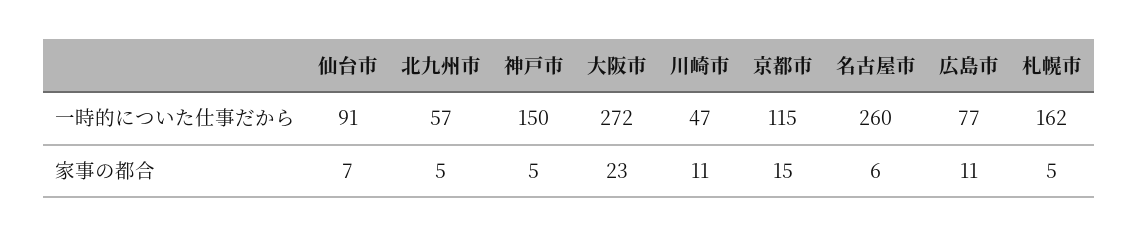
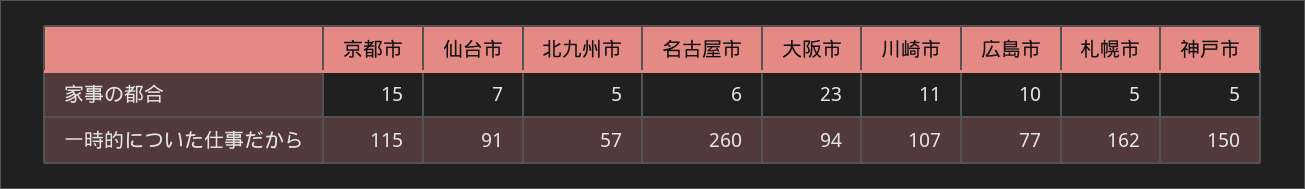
  {
    "仙台市": {
      "一時的についた仕事だから": 91,
      "家事の都合": 7
    },
    "北九州市": {
      "一時的についた仕事だから": 57,
      "家事の都合": 5
    },
    "神戸市": {
      "一時的についた仕事だから": 150,
      "家事の都合": 5
    },
    "大阪市": {
-     "一時的についた仕事だから": 272,
+     "一時的についた仕事だから": 94,
      "家事の都合": 23
    },
    "川崎市": {
-     "一時的についた仕事だから": 47,
+     "一時的についた仕事だから": 107,
      "家事の都合": 11
    },
    "京都市": {
      "一時的についた仕事だから": 115,
      "家事の都合": 15
    },
    "名古屋市": {
      "一時的についた仕事だから": 260,
      "家事の都合": 6
    },
    "広島市": {
      "一時的についた仕事だから": 77,
-     "家事の都合": 11
+     "家事の都合": 10
    },
    "札幌市": {
      "一時的についた仕事だから": 162,
      "家事の都合": 5
    }
  }

